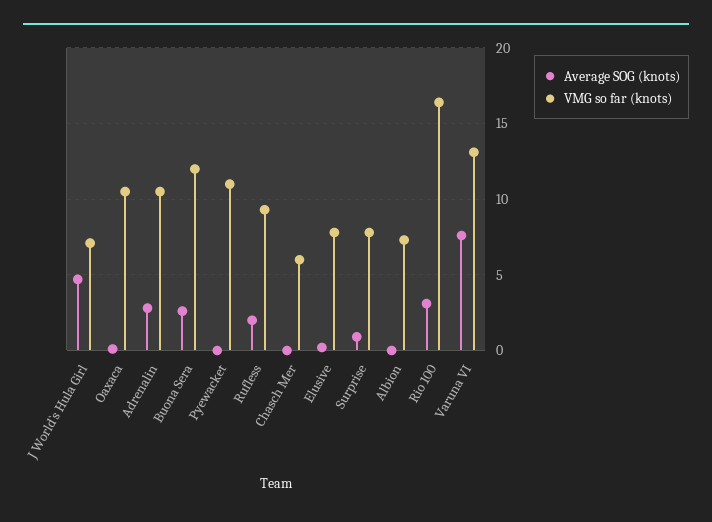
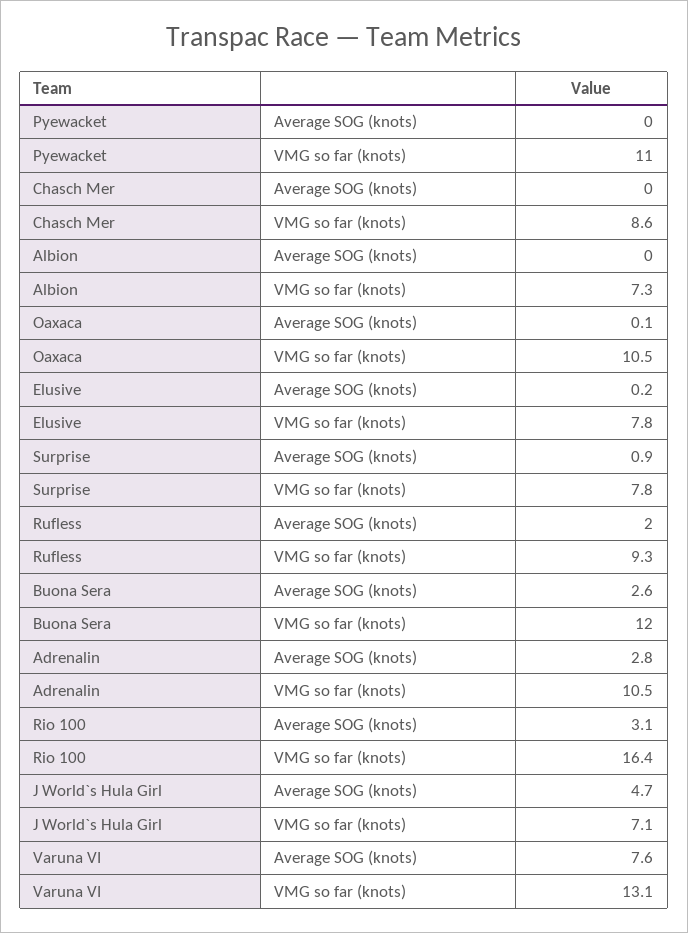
  {
    "Average SOG (knots)": {
      "J World`s Hula Girl": 4.7,
      "Oaxaca": 0.1,
      "Adrenalin": 2.8,
      "Buona Sera": 2.6,
      "Pyewacket": 0,
      "Rufless": 2,
      "Chasch Mer": 0,
      "Elusive": 0.2,
      "Surprise": 0.9,
      "Albion": 0,
      "Rio 100": 3.1,
      "Varuna VI": 7.6
    },
    "VMG so far (knots)": {
      "J World`s Hula Girl": 7.1,
      "Oaxaca": 10.5,
      "Adrenalin": 10.5,
      "Buona Sera": 12,
      "Pyewacket": 11,
      "Rufless": 9.3,
-     "Chasch Mer": 6,
+     "Chasch Mer": 8.6,
      "Elusive": 7.8,
      "Surprise": 7.8,
      "Albion": 7.3,
      "Rio 100": 16.4,
      "Varuna VI": 13.1
    }
  }

